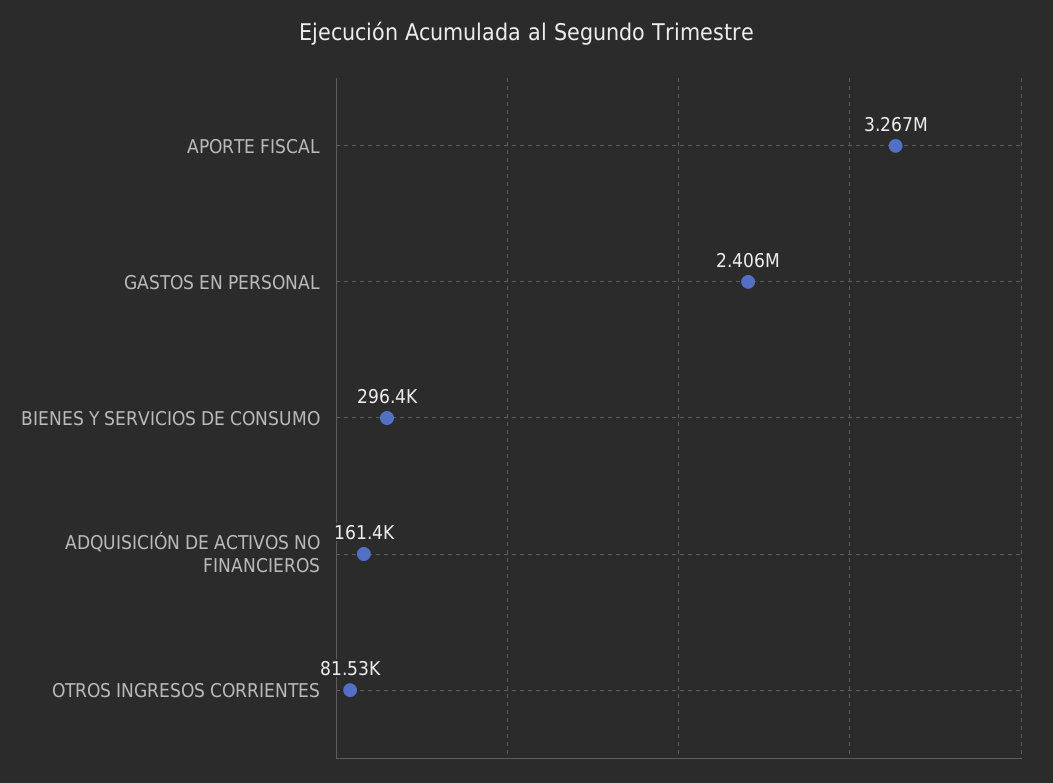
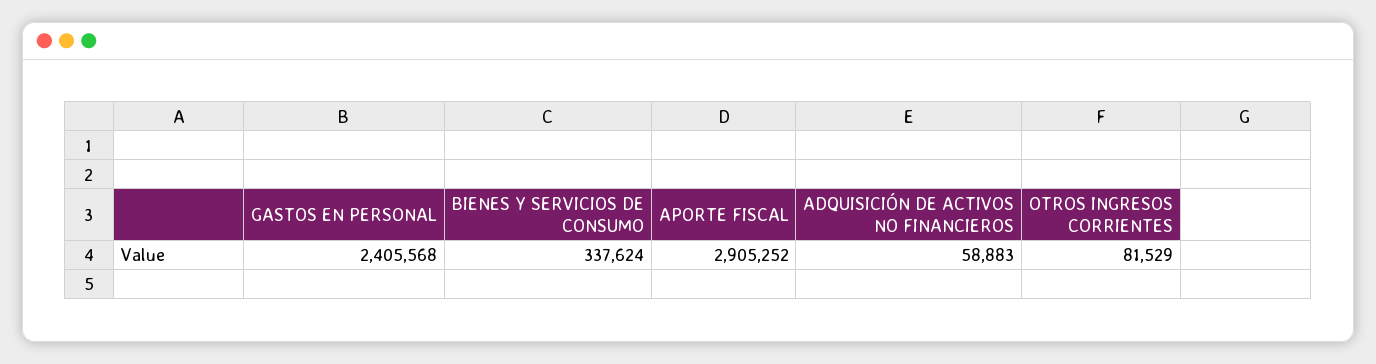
  {
-   "APORTE FISCAL": 3267000,
+   "APORTE FISCAL": 2905252,
    "GASTOS EN PERSONAL": 2405568,
-   "BIENES Y SERVICIOS DE CONSUMO": 296400,
+   "BIENES Y SERVICIOS DE CONSUMO": 337624,
-   "ADQUISICIÓN DE ACTIVOS NO FINANCIEROS": 161400,
+   "ADQUISICIÓN DE ACTIVOS NO FINANCIEROS": 58883,
    "OTROS INGRESOS CORRIENTES": 81529
  }

